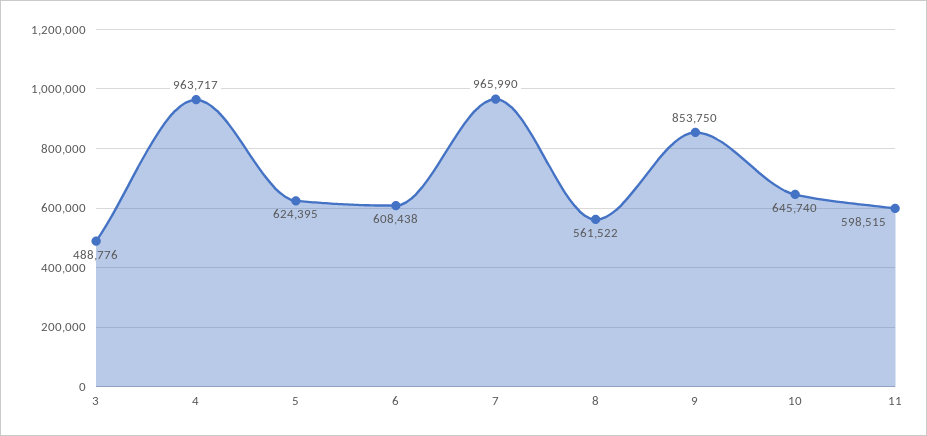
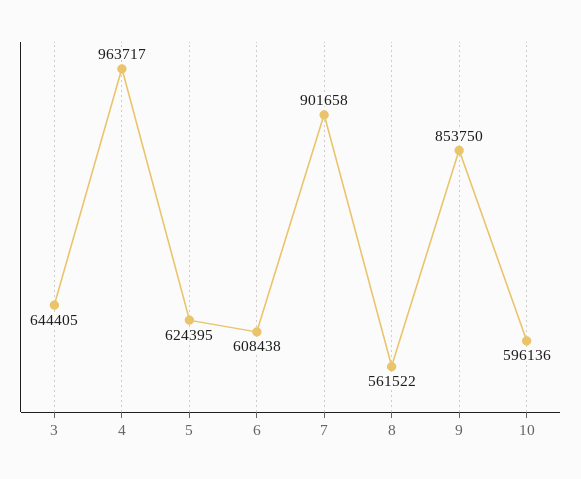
  {
-   "3": 488776,
+   "3": 644405,
    "4": 963717,
    "5": 624395,
    "6": 608438,
-   "7": 965990,
+   "7": 901658,
    "8": 561522,
    "9": 853750,
-   "10": 645740,
+   "10": 596136
-   "11": 598515
  }

